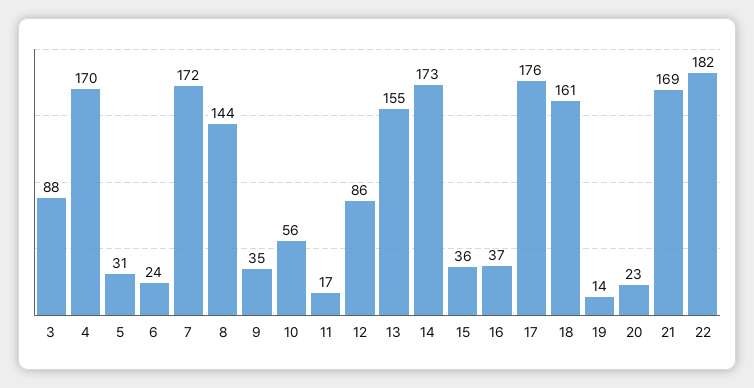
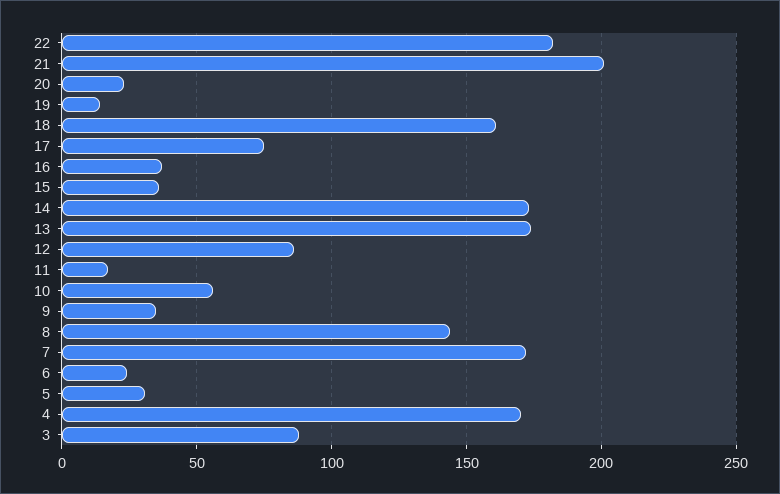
  {
    "3": 88,
    "4": 170,
    "5": 31,
    "6": 24,
    "7": 172,
    "8": 144,
    "9": 35,
    "10": 56,
    "11": 17,
    "12": 86,
-   "13": 155,
+   "13": 175,
    "14": 173,
    "15": 36,
    "16": 37,
-   "17": 176,
+   "17": 75,
    "18": 161,
    "19": 14,
    "20": 23,
-   "21": 169,
+   "21": 200,
    "22": 182
  }

